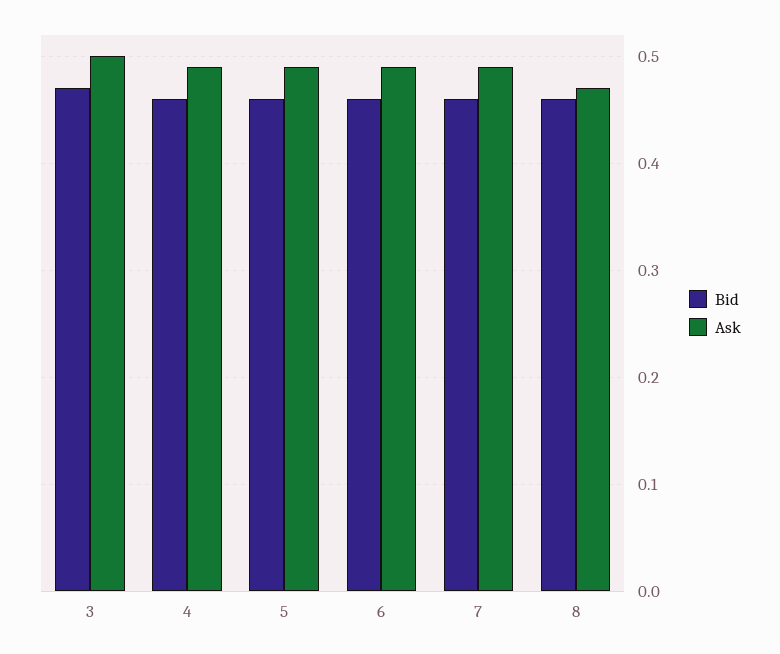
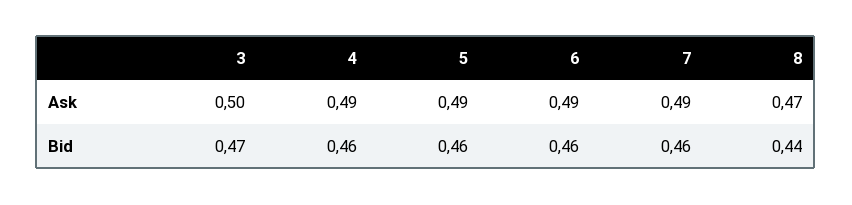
  {
    "Bid": {
      "3": 0.47,
      "4": 0.46,
      "5": 0.46,
      "6": 0.46,
      "7": 0.46,
-     "8": 0.46
+     "8": 0.44
    },
    "Ask": {
      "3": 0.5,
      "4": 0.49,
      "5": 0.49,
      "6": 0.49,
      "7": 0.49,
      "8": 0.47
    }
  }

